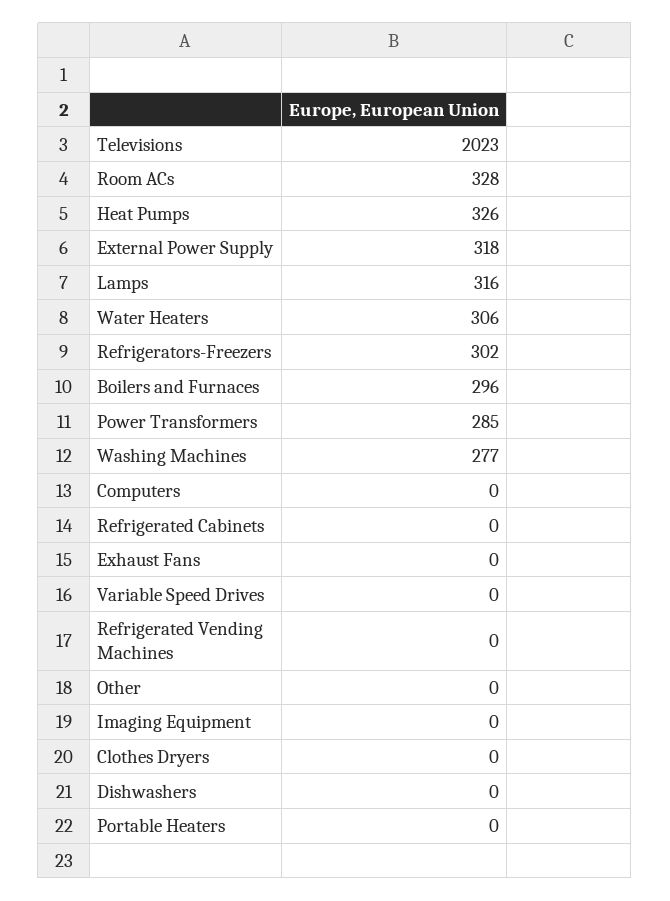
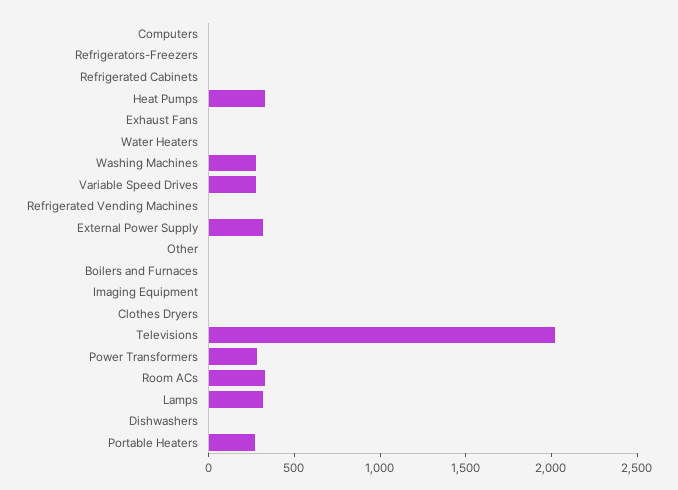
  {
    "Televisions": 2023,
    "Room ACs": 328,
    "Heat Pumps": 326,
    "External Power Supply": 318,
    "Lamps": 316,
-   "Water Heaters": 306,
+   "Water Heaters": 0,
-   "Refrigerators-Freezers": 302,
+   "Refrigerators-Freezers": 0,
-   "Boilers and Furnaces": 296,
+   "Boilers and Furnaces": 0,
    "Power Transformers": 285,
    "Washing Machines": 277,
    "Computers": 0,
    "Refrigerated Cabinets": 0,
    "Exhaust Fans": 0,
-   "Variable Speed Drives": 0,
+   "Variable Speed Drives": 300,
    "Refrigerated Vending Machines": 0,
    "Other": 0,
    "Imaging Equipment": 0,
    "Clothes Dryers": 0,
    "Dishwashers": 0,
-   "Portable Heaters": 0
+   "Portable Heaters": 300
  }

